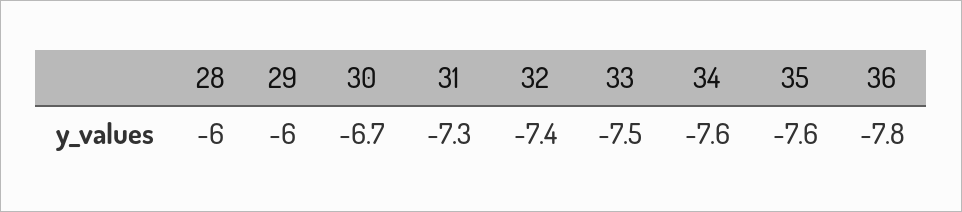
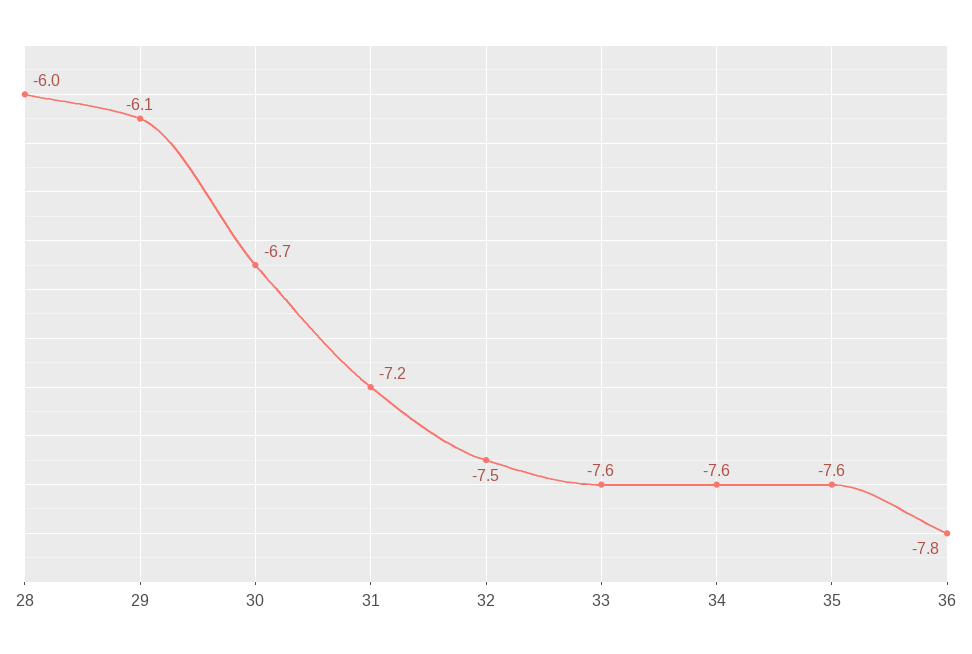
  {
    "28": -6,
-   "29": -6,
+   "29": -6.1,
    "30": -6.7,
-   "31": -7.3,
+   "31": -7.2,
-   "32": -7.4,
+   "32": -7.5,
-   "33": -7.5,
+   "33": -7.6,
    "34": -7.6,
    "35": -7.6,
    "36": -7.8
  }

